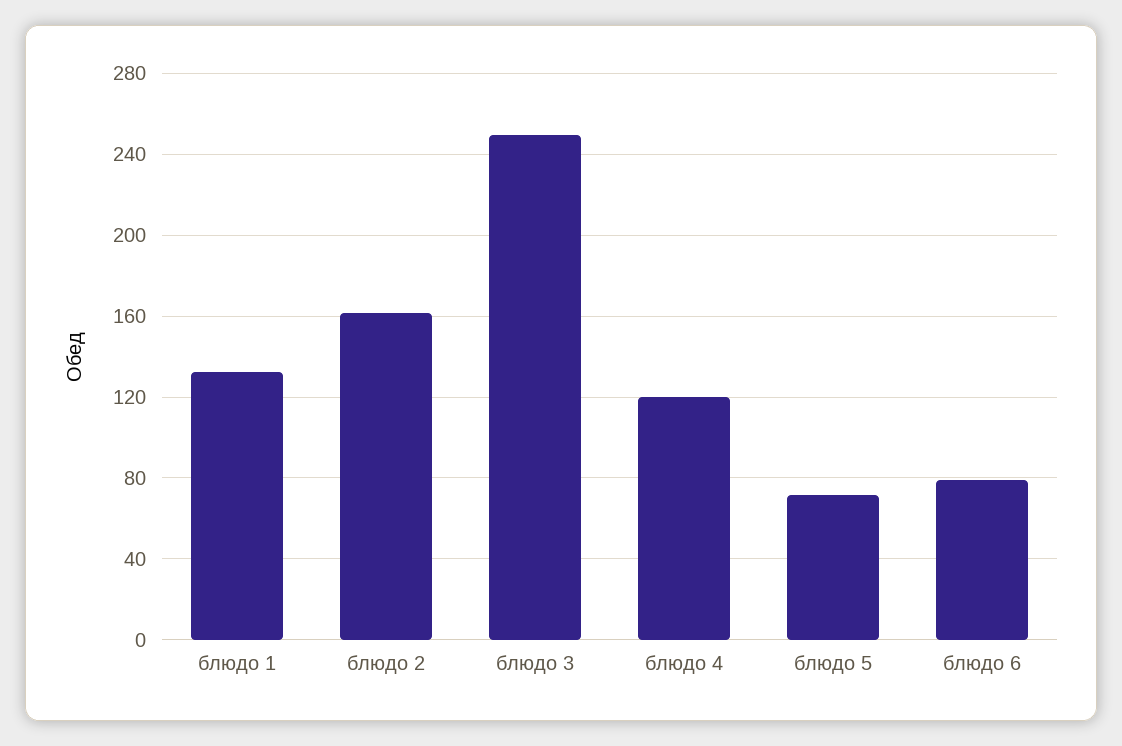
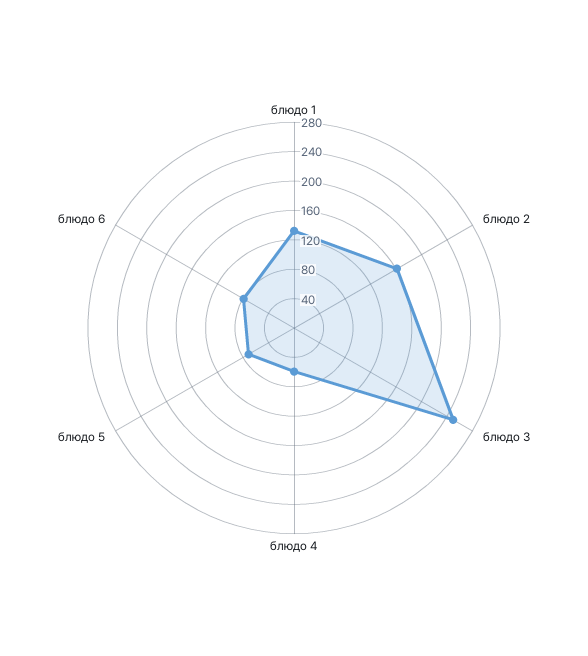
  {
    "блюдо 1": 130,
    "блюдо 2": 160,
    "блюдо 3": 250,
-   "блюдо 4": 120,
+   "блюдо 4": 60,
    "блюдо 5": 70,
    "блюдо 6": 80
  }

